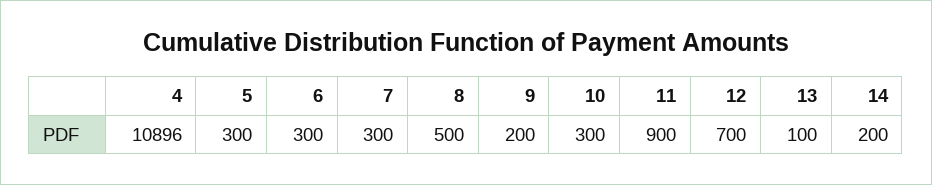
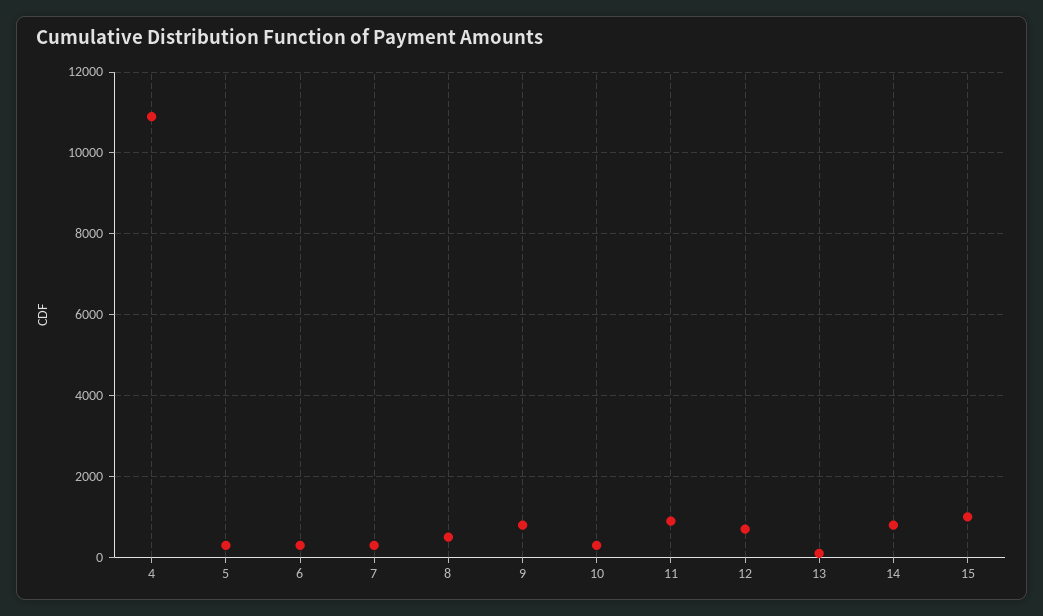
  {
    "4": 10896,
    "5": 300,
    "6": 300,
    "7": 300,
    "8": 500,
-   "9": 200,
+   "9": 800,
    "10": 300,
    "11": 900,
    "12": 700,
    "13": 100,
-   "14": 200
+   "14": 800,
+   "15": 1000
  }

